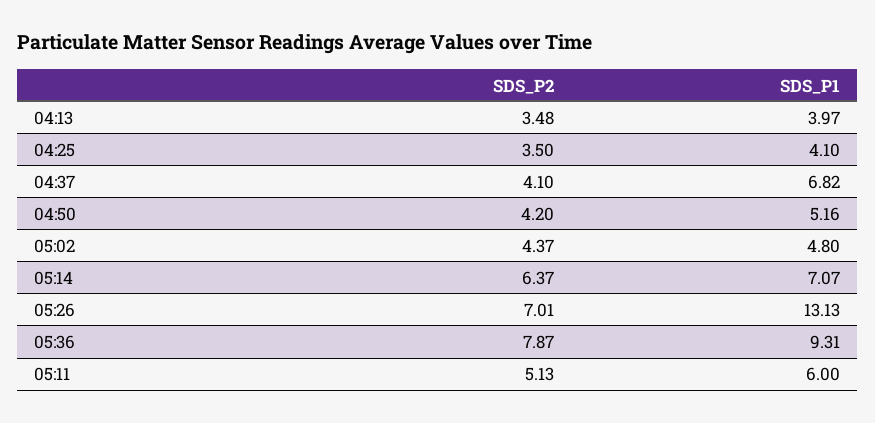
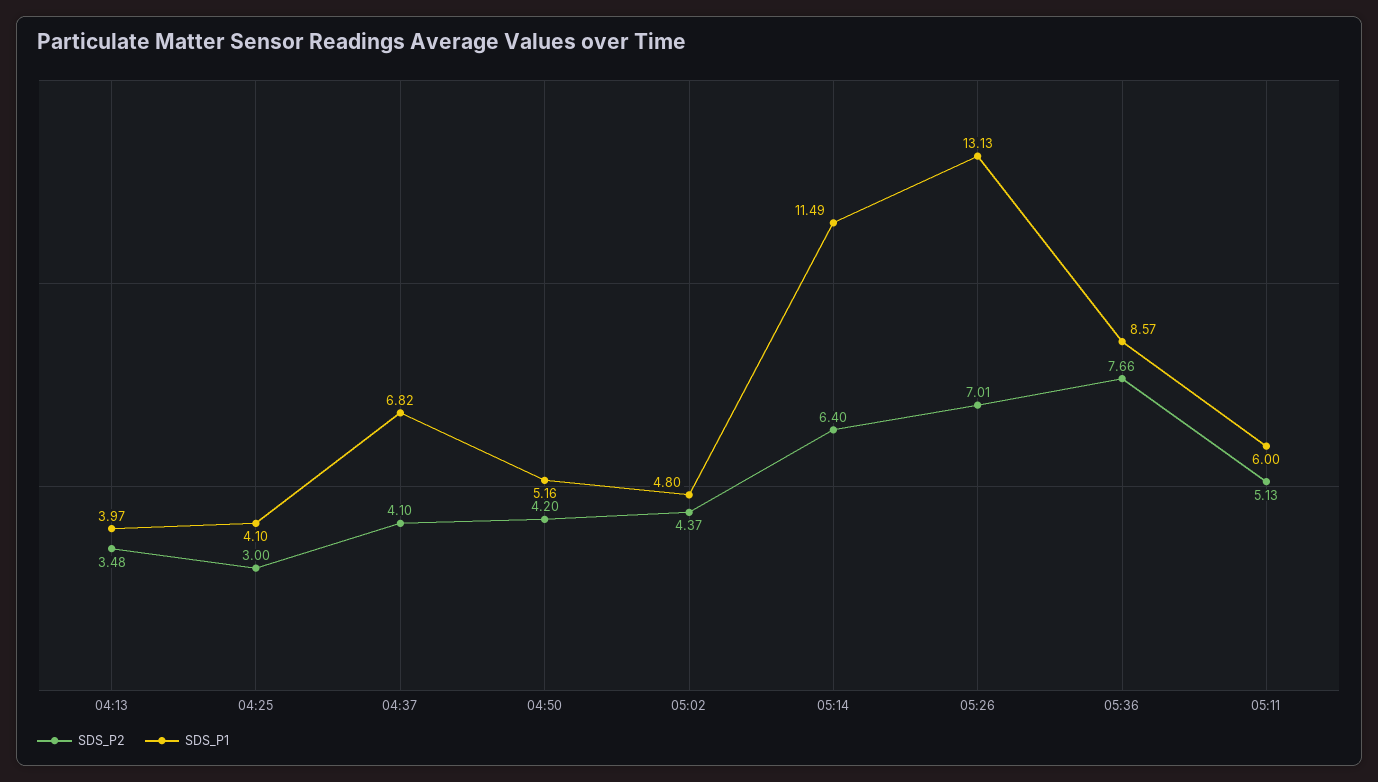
  {
    "SDS_P2": {
      "04:13": 3.48,
-     "04:25": 3.5,
+     "04:25": 3,
      "04:37": 4.1,
      "04:50": 4.2,
      "05:02": 4.37,
-     "05:14": 6.37,
+     "05:14": 6.4,
      "05:26": 7.01,
-     "05:36": 7.87,
+     "05:36": 7.66,
      "05:11": 5.13
    },
    "SDS_P1": {
      "04:13": 3.97,
      "04:25": 4.1,
      "04:37": 6.82,
      "04:50": 5.16,
      "05:02": 4.8,
-     "05:14": 7.07,
+     "05:14": 11.49,
      "05:26": 13.13,
-     "05:36": 9.31,
+     "05:36": 8.57,
      "05:11": 6
    }
  }

